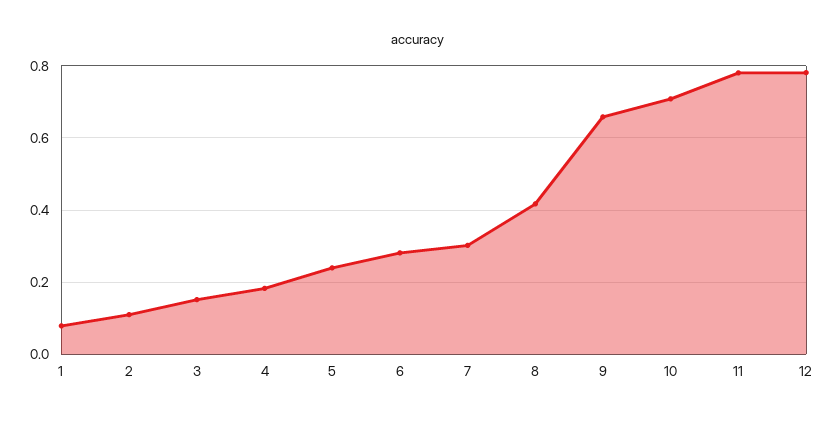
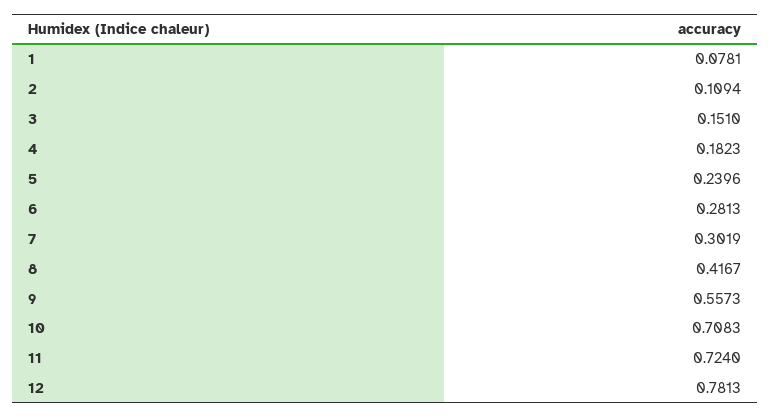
  {
    "1": 0.0781,
    "2": 0.1094,
    "3": 0.151,
    "4": 0.1823,
    "5": 0.2396,
    "6": 0.2813,
    "7": 0.3019,
    "8": 0.4167,
-   "9": 0.66,
+   "9": 0.5573,
    "10": 0.7083,
-   "11": 0.78,
+   "11": 0.724,
    "12": 0.7813
  }

